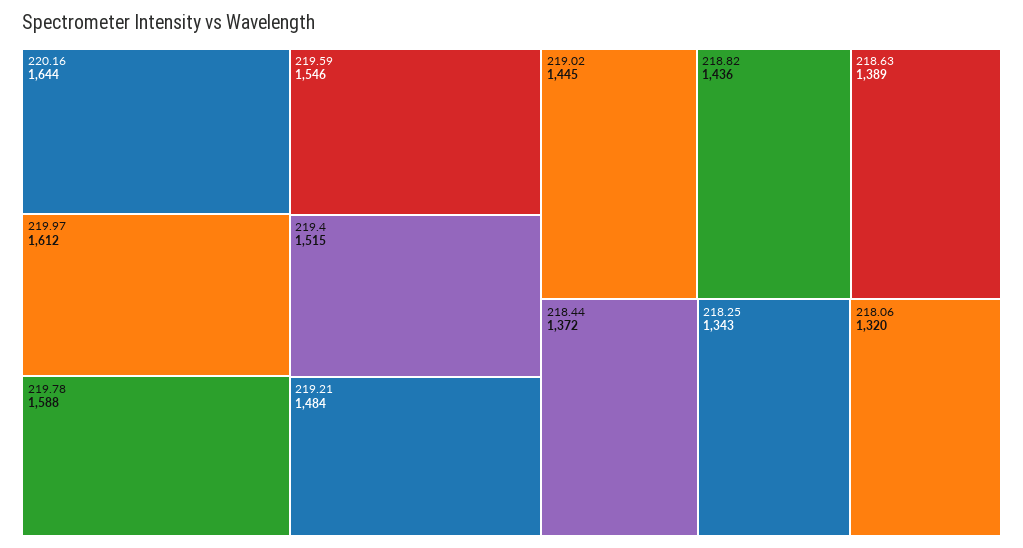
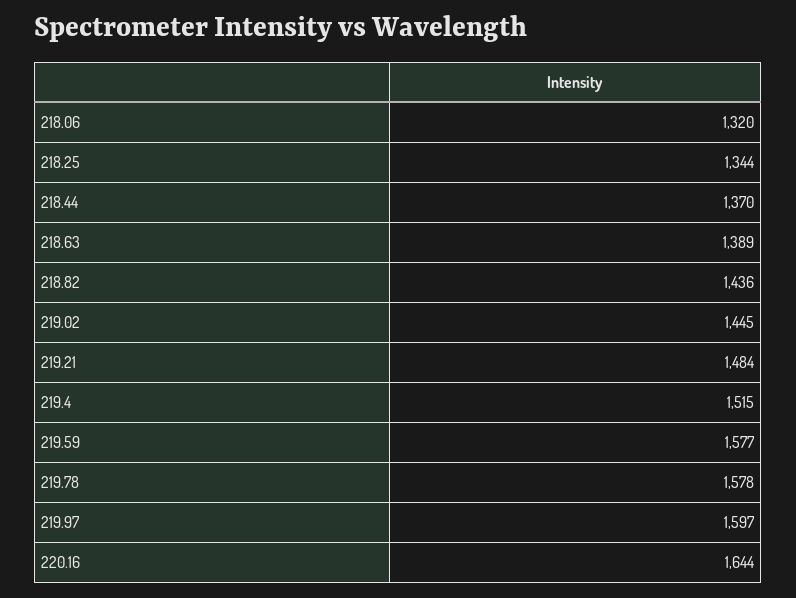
  {
    "220.16": 1644,
-   "219.97": 1612,
+   "219.97": 1597,
-   "219.78": 1588,
+   "219.78": 1578,
-   "219.59": 1546,
+   "219.59": 1577,
    "219.4": 1515,
    "219.21": 1484,
    "219.02": 1445,
    "218.82": 1436,
    "218.63": 1389,
-   "218.44": 1372,
+   "218.44": 1370,
-   "218.25": 1343,
+   "218.25": 1344,
    "218.06": 1320
  }

